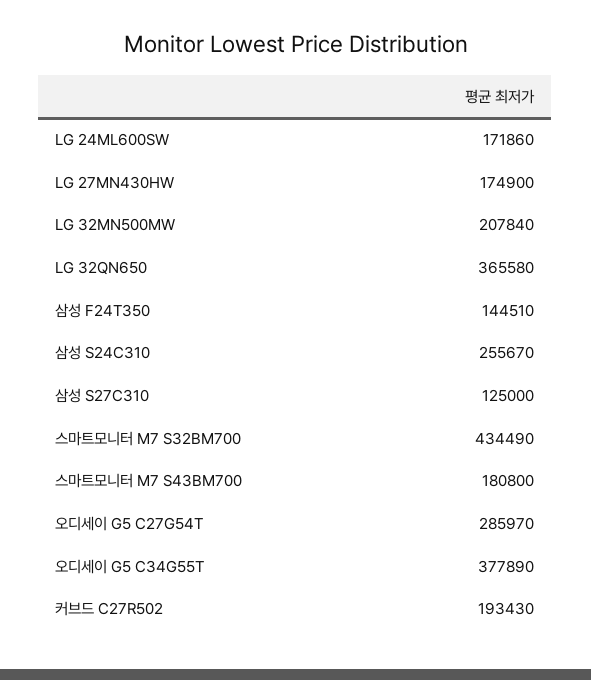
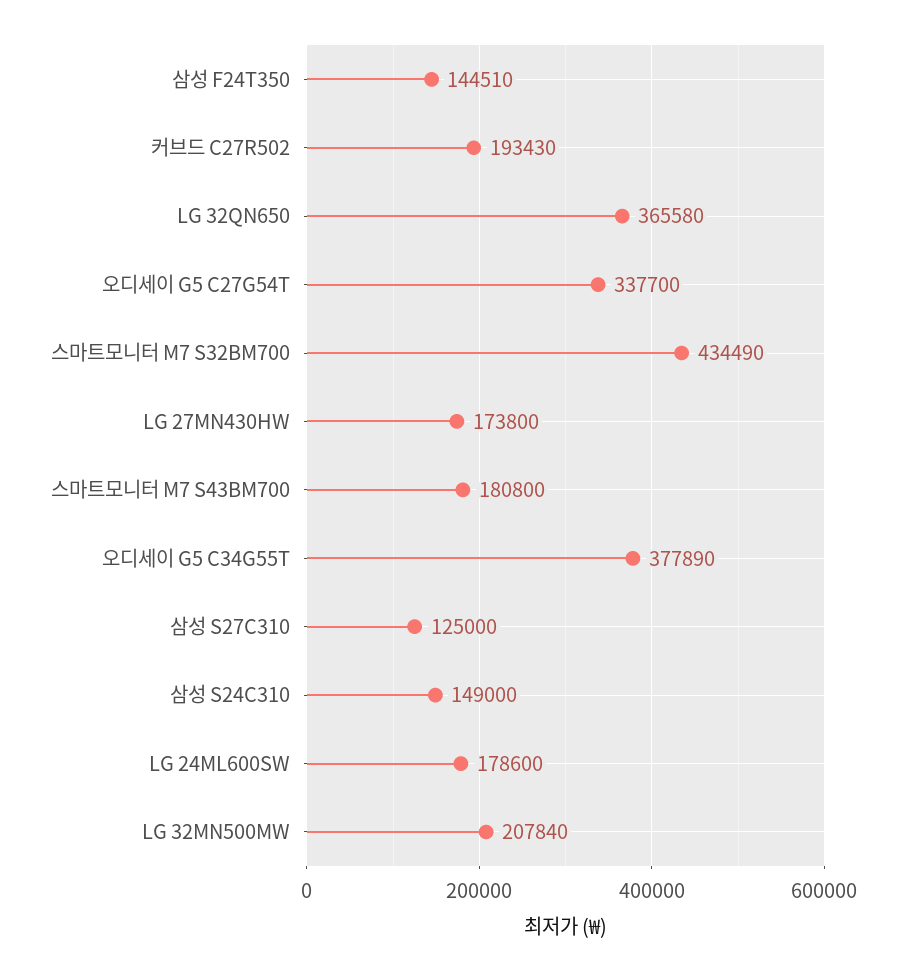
  {
-   "LG 24ML600SW": 171860,
+   "LG 24ML600SW": 178600,
-   "LG 27MN430HW": 174900,
+   "LG 27MN430HW": 173800,
    "LG 32MN500MW": 207840,
    "LG 32QN650": 365580,
    "삼성 F24T350": 144510,
-   "삼성 S24C310": 255670,
+   "삼성 S24C310": 149000,
    "삼성 S27C310": 125000,
    "스마트모니터 M7 S32BM700": 434490,
    "스마트모니터 M7 S43BM700": 180800,
-   "오디세이 G5 C27G54T": 285970,
+   "오디세이 G5 C27G54T": 337700,
    "오디세이 G5 C34G55T": 377890,
    "커브드 C27R502": 193430
  }

